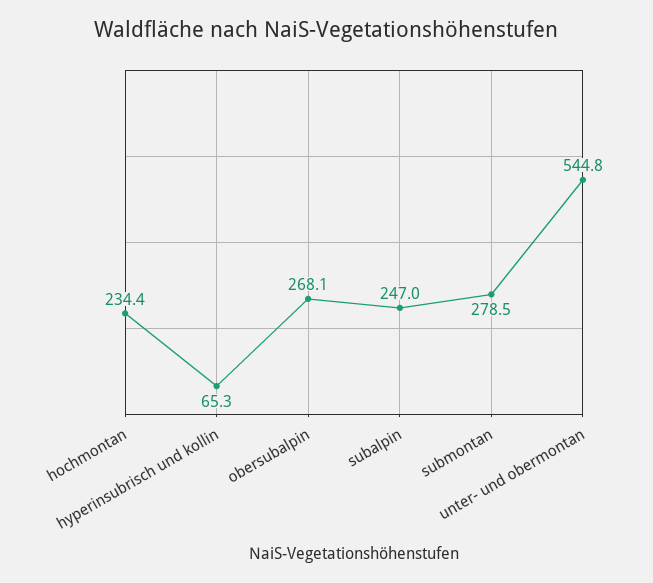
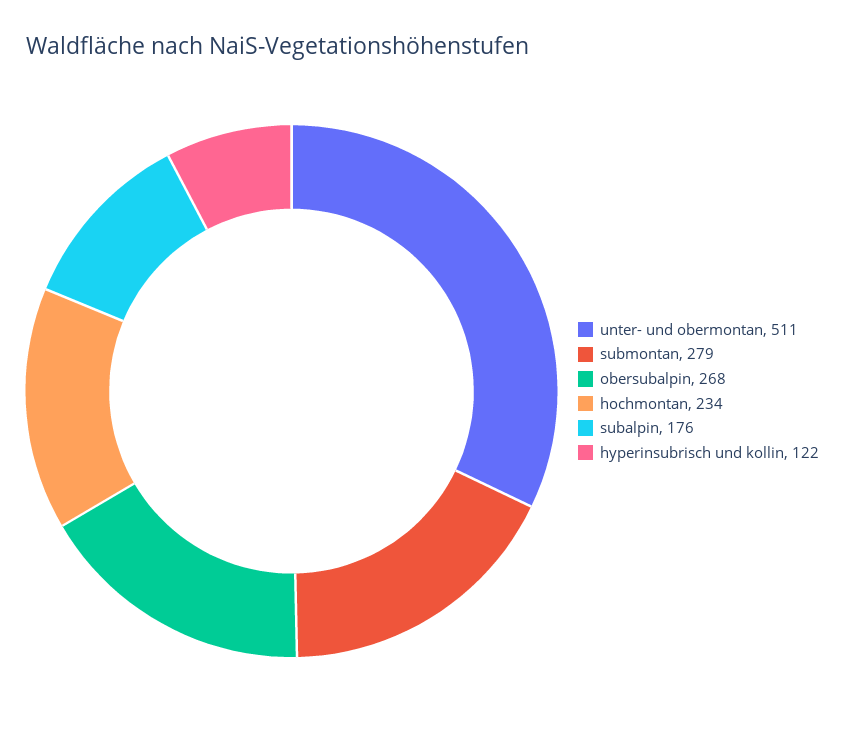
  {
    "hochmontan": 234.4,
-   "hyperinsubrisch und kollin": 65.3,
+   "hyperinsubrisch und kollin": 122,
    "obersubalpin": 268.1,
-   "subalpin": 247,
+   "subalpin": 176,
    "submontan": 278.5,
-   "unter- und obermontan": 544.8
+   "unter- und obermontan": 511
  }

